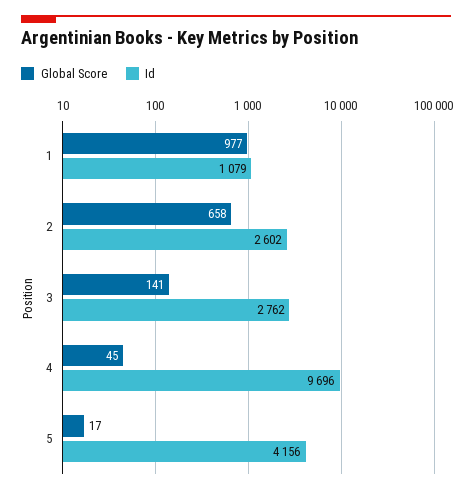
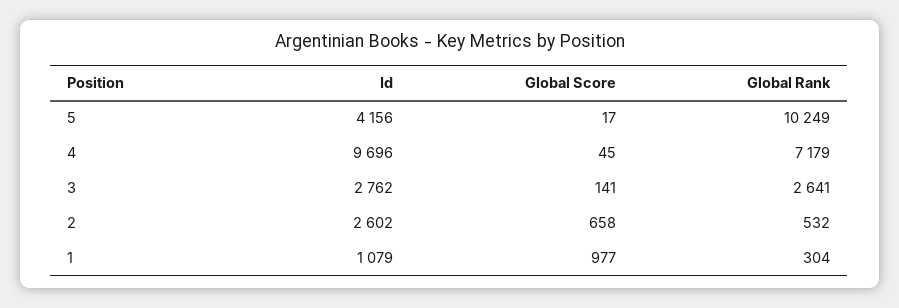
  {
    "Global Score": {
      "1": 977,
      "2": 658,
      "3": 141,
      "4": 45,
      "5": 17
    },
    "Id": {
      "1": 1079,
      "2": 2602,
      "3": 2762,
      "4": 9696,
      "5": 4156
-   }
+   },
+   "Global Rank": {
+     "5": 10249,
+     "4": 7179,
+     "3": 2641,
+     "2": 532,
+     "1": 304
+   }
  }

